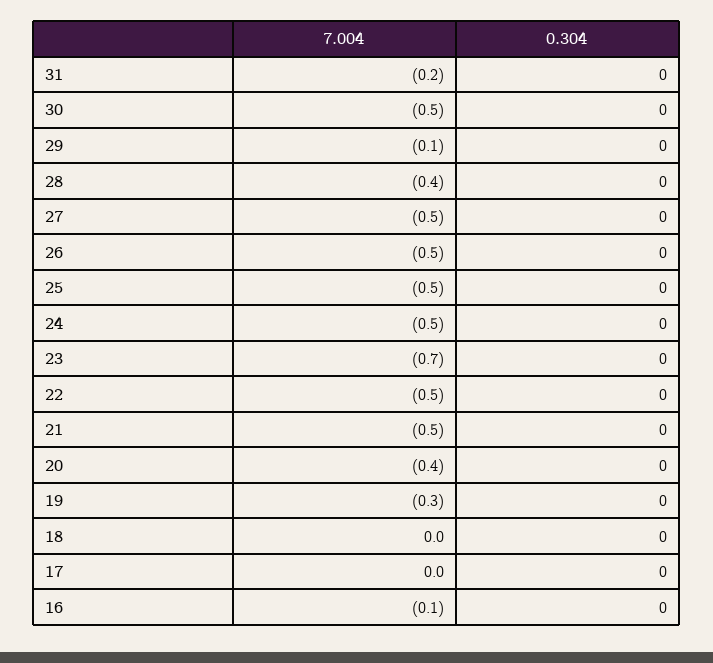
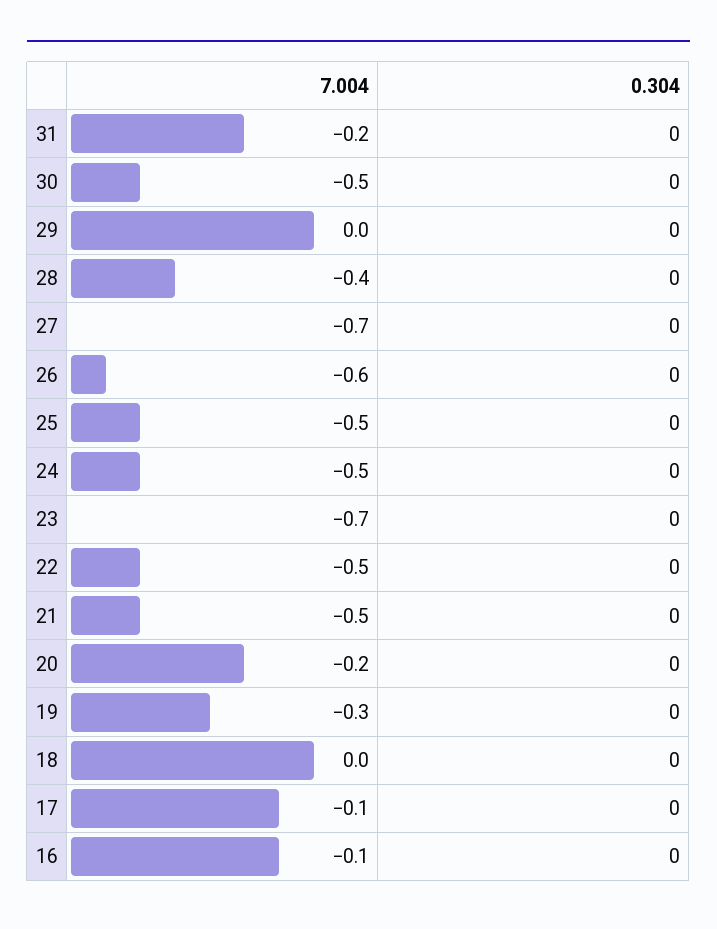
  {
    "7.004": {
      "31": -0.2,
      "30": -0.5,
-     "29": -0.1,
+     "29": 0,
      "28": -0.4,
-     "27": -0.5,
+     "27": -0.7,
-     "26": -0.5,
+     "26": -0.6,
      "25": -0.5,
      "24": -0.5,
      "23": -0.7,
      "22": -0.5,
      "21": -0.5,
-     "20": -0.4,
+     "20": -0.2,
      "19": -0.3,
      "18": 0,
-     "17": 0,
+     "17": -0.1,
      "16": -0.1
    },
    "0.304": {
      "31": 0,
      "30": 0,
      "29": 0,
      "28": 0,
      "27": 0,
      "26": 0,
      "25": 0,
      "24": 0,
      "23": 0,
      "22": 0,
      "21": 0,
      "20": 0,
      "19": 0,
      "18": 0,
      "17": 0,
      "16": 0
    }
  }

